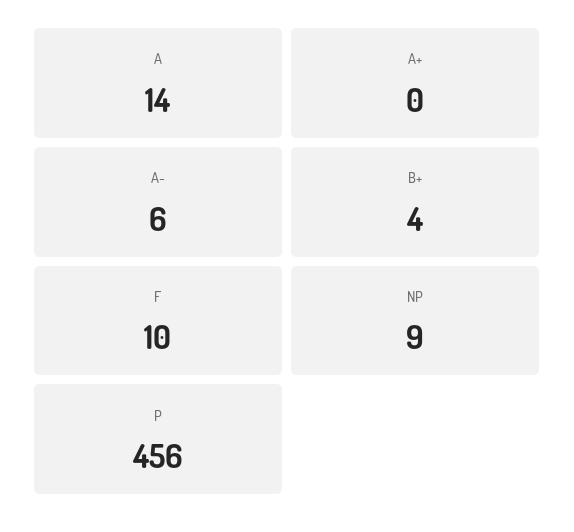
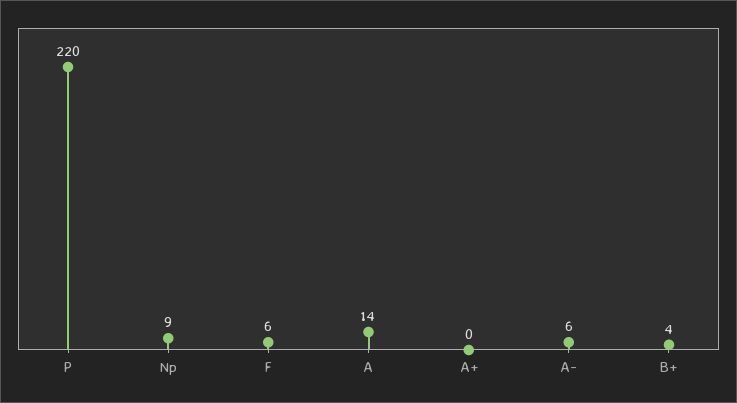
  {
    "A": 14,
    "A+": 0,
    "A-": 6,
    "B+": 4,
-   "F": 10,
+   "F": 6,
    "NP": 9,
-   "P": 456
+   "P": 220
  }

